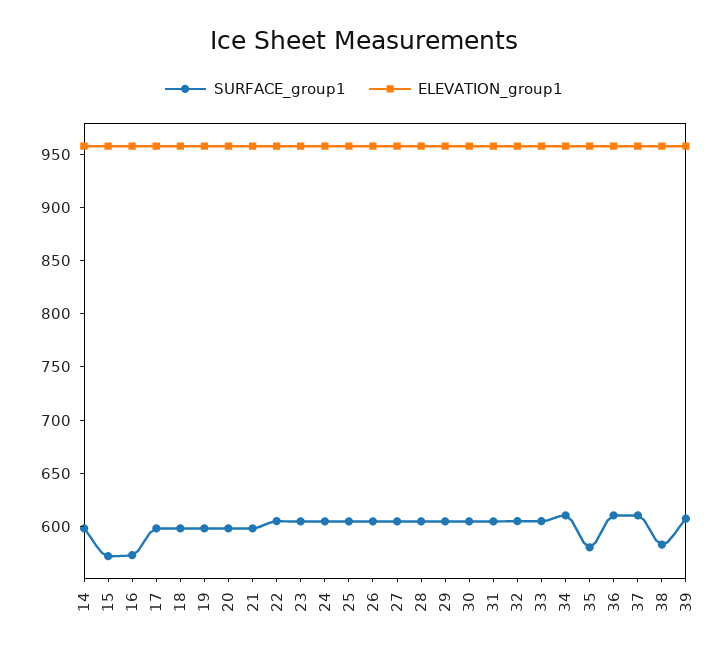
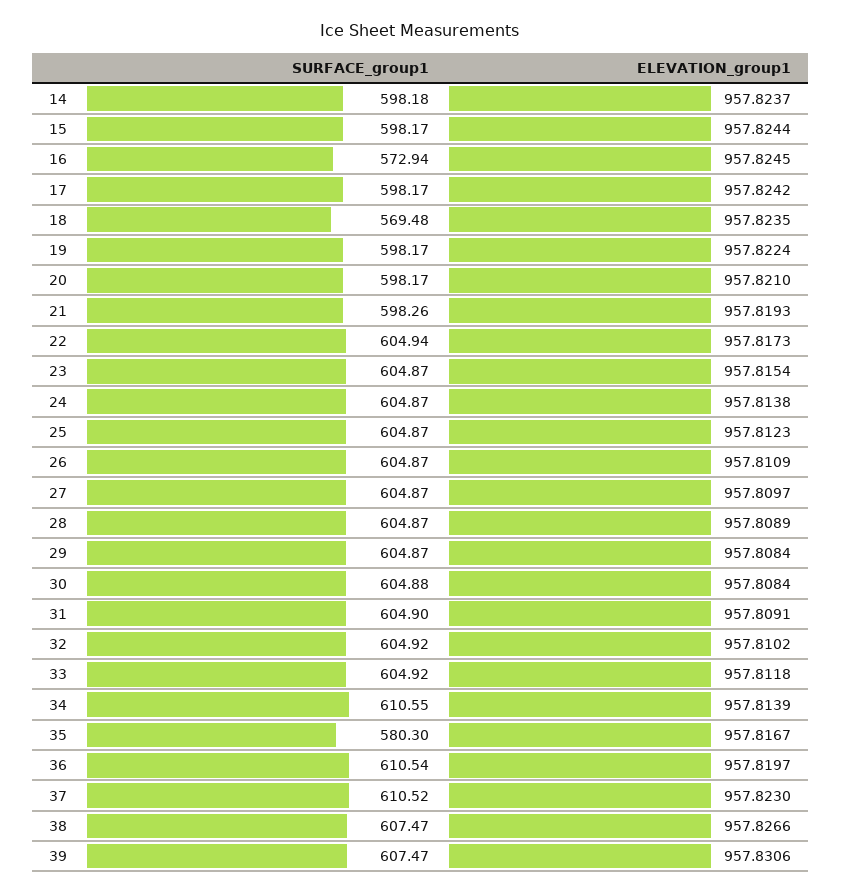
  {
    "SURFACE_group1": {
      "14": 598.18,
-     "15": 570,
+     "15": 598.17,
      "16": 572.94,
      "17": 598.17,
-     "18": 600,
+     "18": 569.48,
      "19": 598.17,
      "20": 598.17,
      "21": 598.26,
      "22": 604.94,
      "23": 604.87,
      "24": 604.87,
      "25": 604.87,
      "26": 604.87,
      "27": 604.87,
      "28": 604.87,
      "29": 604.87,
      "30": 604.88,
      "31": 604.9,
      "32": 604.92,
      "33": 604.92,
      "34": 610.55,
      "35": 580.3,
      "36": 610.54,
      "37": 610.52,
-     "38": 580,
+     "38": 607.47,
      "39": 607.47
    },
    "ELEVATION_group1": {
      "14": 957.8237,
      "15": 957.8244,
      "16": 957.8245,
      "17": 957.8242,
      "18": 957.8235,
      "19": 957.8224,
      "20": 957.821,
      "21": 957.8193,
      "22": 957.8173,
      "23": 957.8154,
      "24": 957.8138,
      "25": 957.8123,
      "26": 957.8109,
      "27": 957.8097,
      "28": 957.8089,
      "29": 957.8084,
      "30": 957.8084,
      "31": 957.8091,
      "32": 957.8102,
      "33": 957.8118,
      "34": 957.8139,
      "35": 957.8167,
      "36": 957.8197,
      "37": 957.823,
      "38": 957.8266,
      "39": 957.8306
    }
  }

